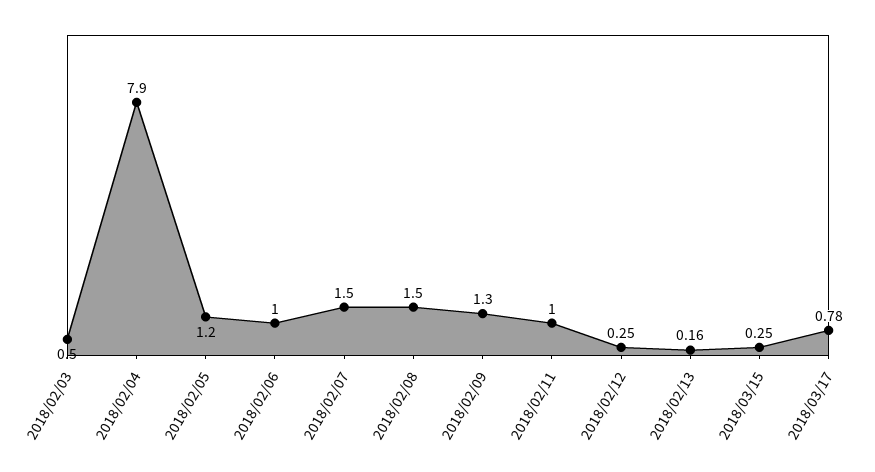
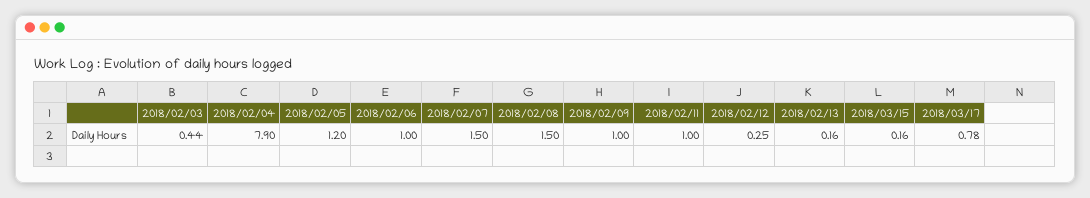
  {
-   "2018/02/03": 0.5,
+   "2018/02/03": 0.44,
    "2018/02/04": 7.9,
    "2018/02/05": 1.2,
    "2018/02/06": 1,
    "2018/02/07": 1.5,
    "2018/02/08": 1.5,
-   "2018/02/09": 1.3,
+   "2018/02/09": 1,
    "2018/02/11": 1,
    "2018/02/12": 0.25,
    "2018/02/13": 0.16,
-   "2018/03/15": 0.25,
+   "2018/03/15": 0.16,
    "2018/03/17": 0.78
  }

